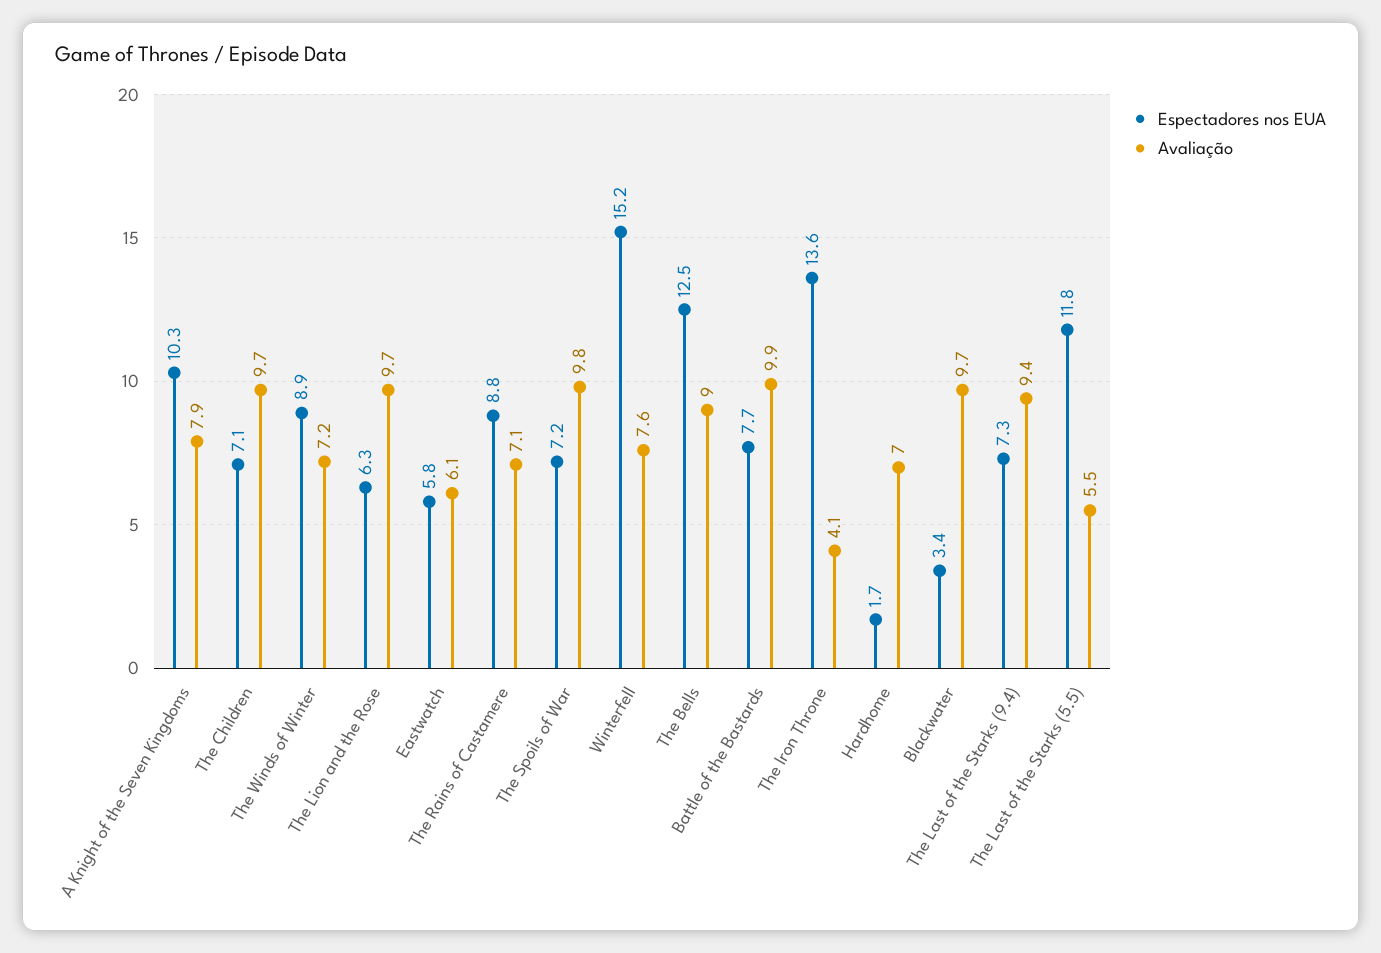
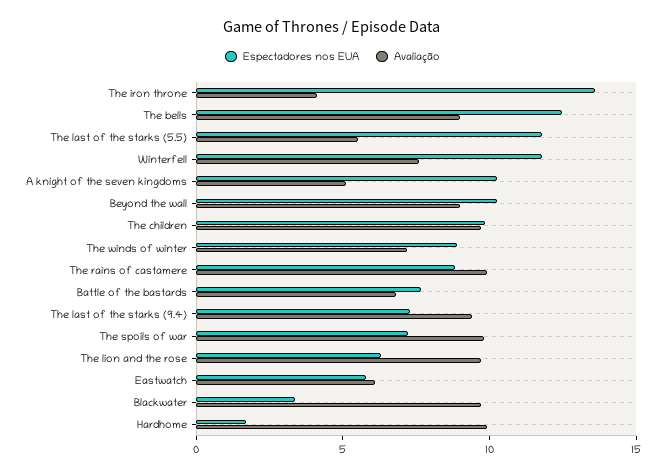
  {
    "Espectadores nos EUA": {
      "A Knight of the Seven Kingdoms": 10.3,
-     "The Children": 7.1,
+     "The Children": 10,
      "The Winds of Winter": 8.9,
      "The Lion and the Rose": 6.3,
      "Eastwatch": 5.8,
      "The Rains of Castamere": 8.8,
      "The Spoils of War": 7.2,
-     "Winterfell": 15.2,
+     "Winterfell": 12,
      "The Bells": 12.5,
      "Battle of the Bastards": 7.7,
      "The Iron Throne": 13.6,
      "Hardhome": 1.7,
      "Blackwater": 3.4,
      "The Last of the Starks (9.4)": 7.3,
-     "The Last of the Starks (5.5)": 11.8
+     "The Last of the Starks (5.5)": 11.8,
+     "Beyond the wall": 10
    },
    "Avaliação": {
-     "A Knight of the Seven Kingdoms": 7.9,
+     "A Knight of the Seven Kingdoms": 5,
      "The Children": 9.7,
      "The Winds of Winter": 7.2,
      "The Lion and the Rose": 9.7,
      "Eastwatch": 6.1,
-     "The Rains of Castamere": 7.1,
+     "The Rains of Castamere": 10,
      "The Spoils of War": 9.8,
      "Winterfell": 7.6,
      "The Bells": 9,
-     "Battle of the Bastards": 9.9,
+     "Battle of the Bastards": 7,
      "The Iron Throne": 4.1,
-     "Hardhome": 7,
+     "Hardhome": 10,
      "Blackwater": 9.7,
      "The Last of the Starks (9.4)": 9.4,
-     "The Last of the Starks (5.5)": 5.5
+     "The Last of the Starks (5.5)": 5.5,
+     "Beyond the wall": 9
    }
  }

